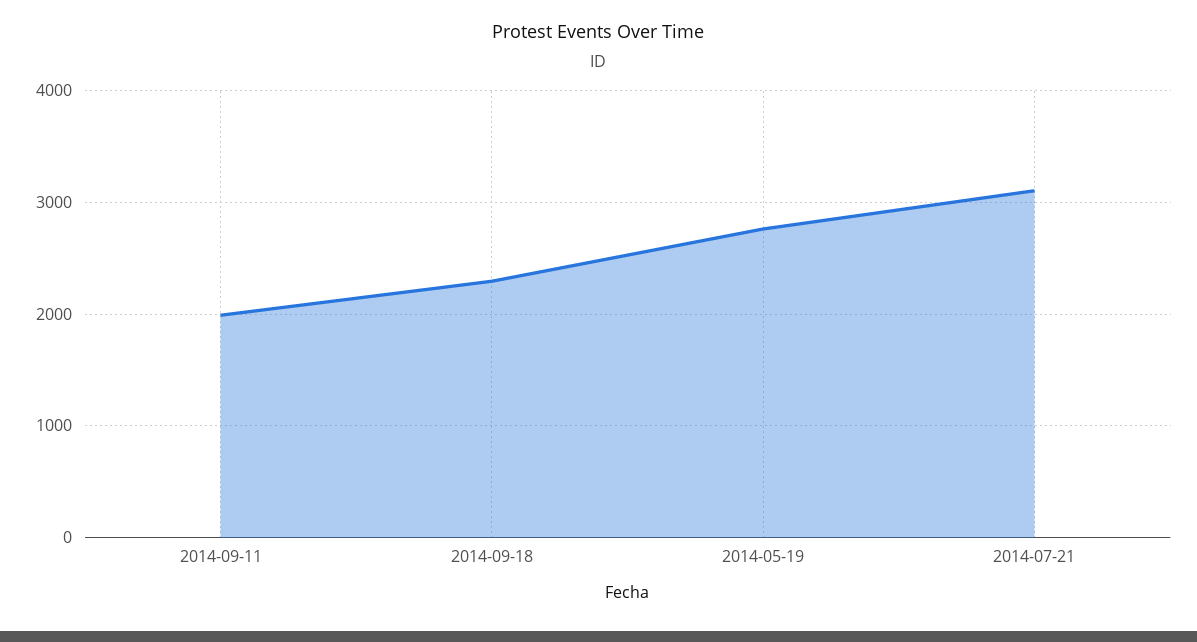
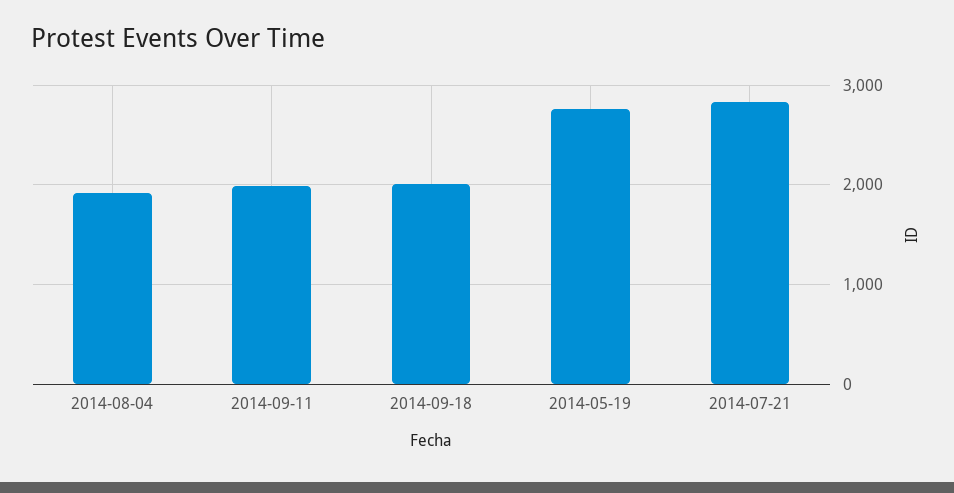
  {
    "2014-09-11": 2000,
-   "2014-09-18": 2300,
+   "2014-09-18": 2000,
    "2014-05-19": 2800,
-   "2014-07-21": 3100
+   "2014-07-21": 2800,
+   "2014-08-04": 1900
  }

